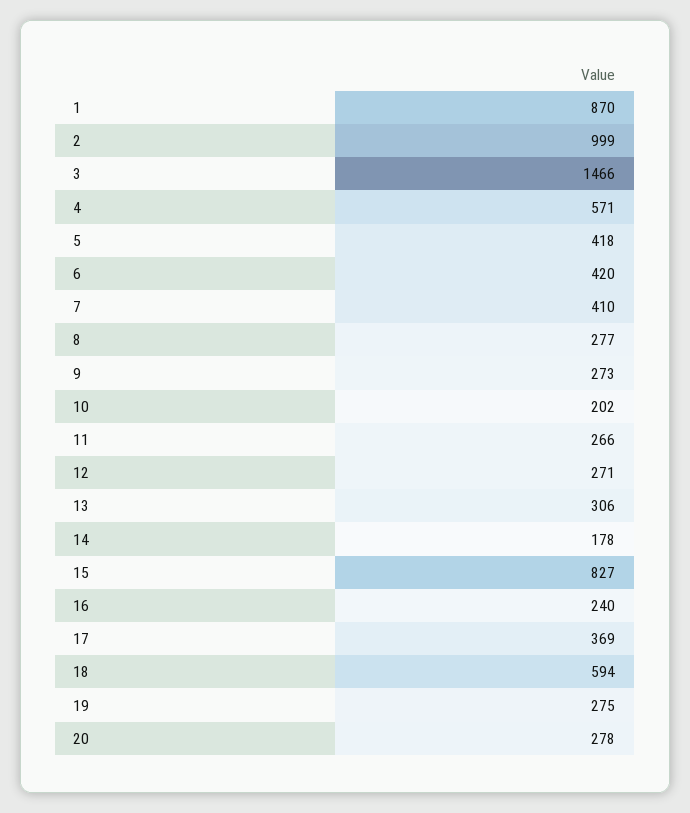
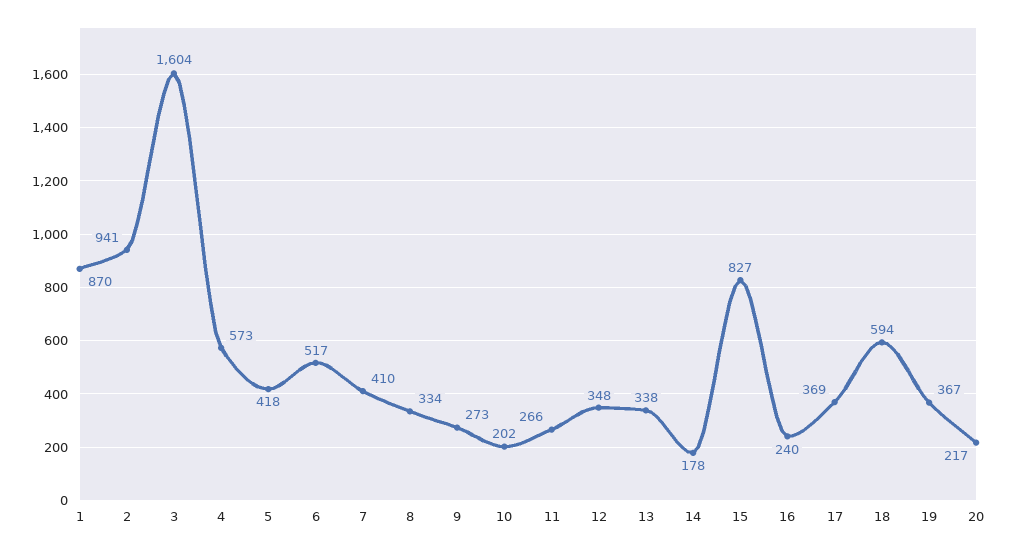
  {
    "1": 870,
-   "2": 999,
+   "2": 941,
-   "3": 1466,
+   "3": 1604,
-   "4": 571,
+   "4": 573,
    "5": 418,
-   "6": 420,
+   "6": 517,
    "7": 410,
-   "8": 277,
+   "8": 334,
    "9": 273,
    "10": 202,
    "11": 266,
-   "12": 271,
+   "12": 348,
-   "13": 306,
+   "13": 338,
    "14": 178,
    "15": 827,
    "16": 240,
    "17": 369,
    "18": 594,
-   "19": 275,
+   "19": 367,
-   "20": 278
+   "20": 217
  }

